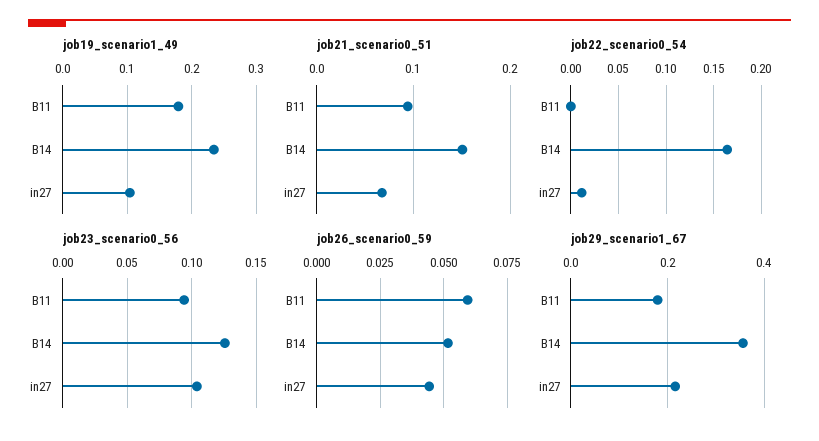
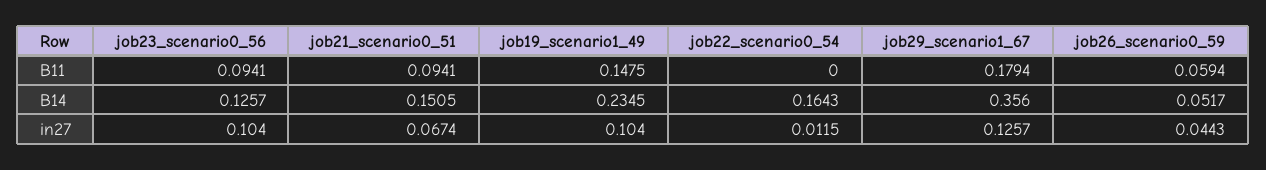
  {
    "job19_scenario1_49": {
-     "B11": 0.18,
+     "B11": 0.1475,
      "B14": 0.2345,
      "in27": 0.104
    },
    "job21_scenario0_51": {
      "B11": 0.0941,
      "B14": 0.1505,
      "in27": 0.0674
    },
    "job22_scenario0_54": {
      "B11": 0,
      "B14": 0.1643,
      "in27": 0.0115
    },
    "job23_scenario0_56": {
      "B11": 0.0941,
      "B14": 0.1257,
      "in27": 0.104
    },
    "job26_scenario0_59": {
      "B11": 0.0594,
      "B14": 0.0517,
      "in27": 0.0443
    },
    "job29_scenario1_67": {
      "B11": 0.1794,
      "B14": 0.356,
-     "in27": 0.22
+     "in27": 0.1257
    }
  }

